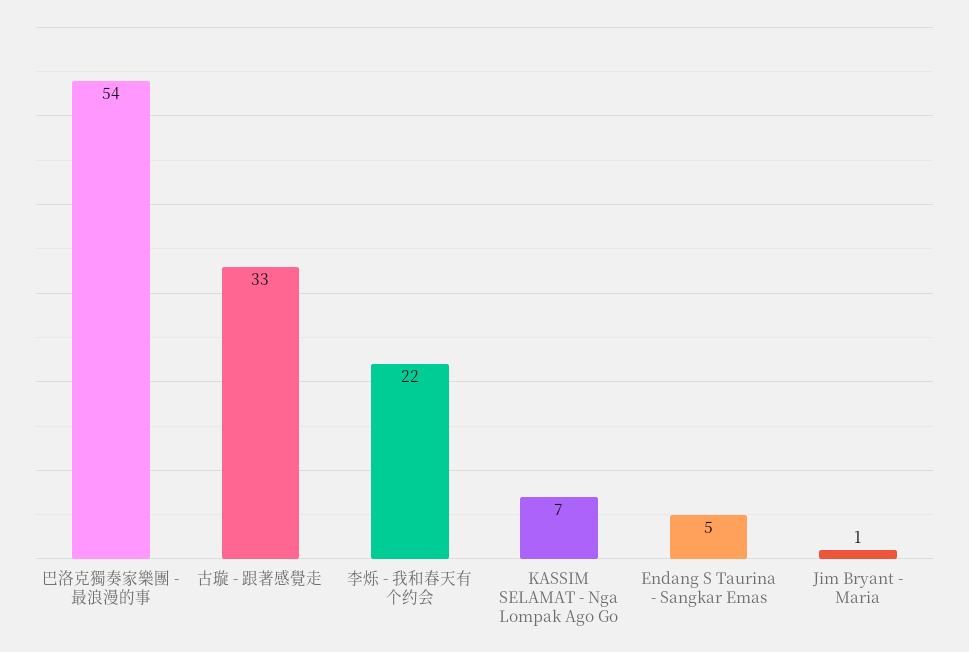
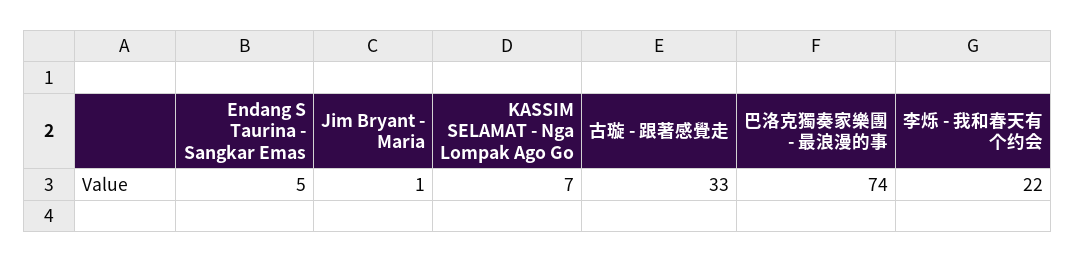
  {
-   "巴洛克獨奏家樂團 - 最浪漫的事": 54,
+   "巴洛克獨奏家樂團 - 最浪漫的事": 74,
    "古璇 - 跟著感覺走": 33,
    "李烁 - 我和春天有个约会": 22,
    "KASSIM SELAMAT - Nga Lompak Ago Go": 7,
    "Endang S Taurina - Sangkar Emas": 5,
    "Jim Bryant - Maria": 1
  }

